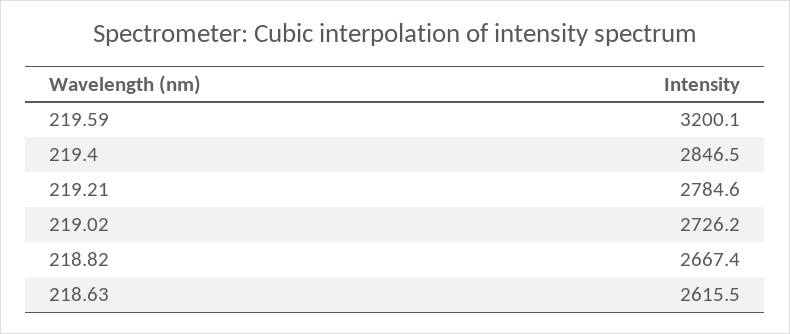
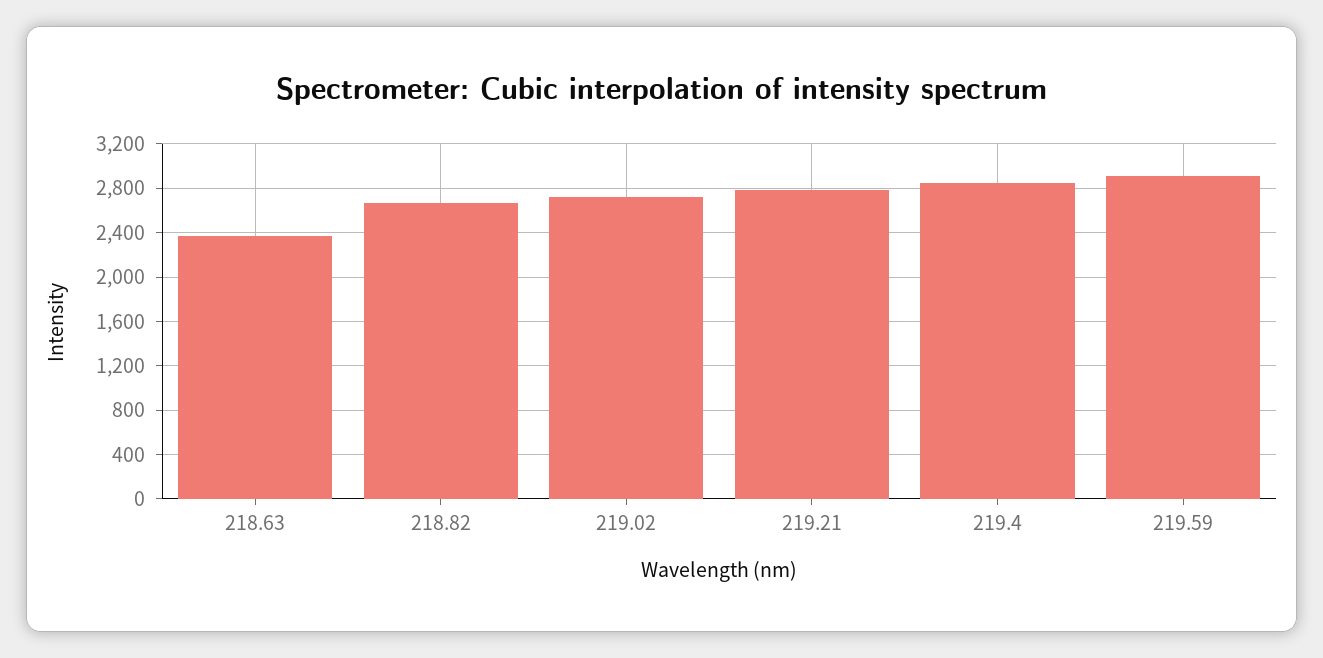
  {
-   "219.59": 3200.1,
+   "219.59": 2900,
    "219.4": 2846.5,
    "219.21": 2784.6,
    "219.02": 2726.2,
    "218.82": 2667.4,
-   "218.63": 2615.5
+   "218.63": 2400
  }

